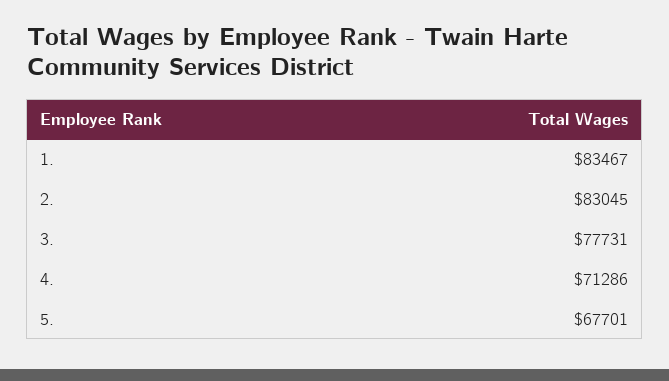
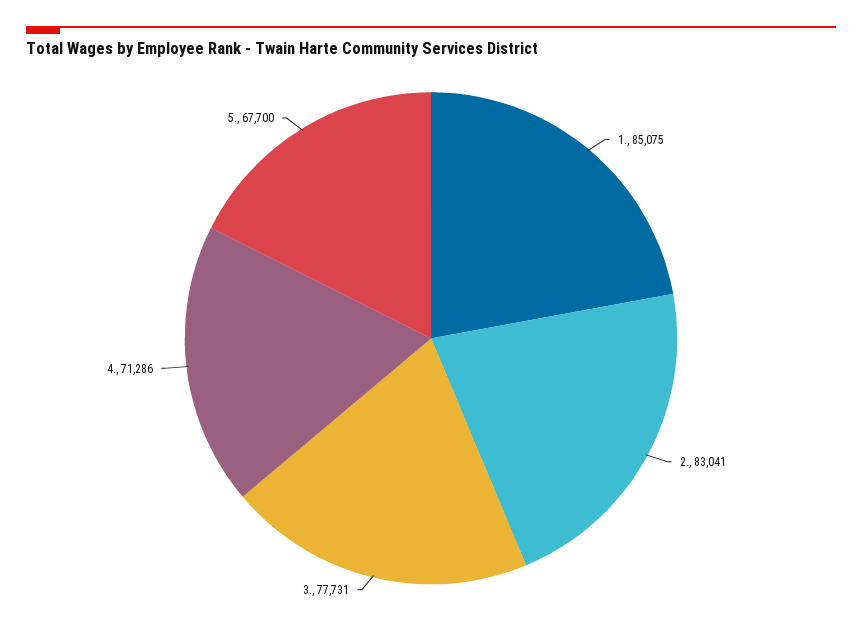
  {
-   "1.": 83467,
+   "1.": 85075,
-   "2.": 83045,
+   "2.": 83041,
    "3.": 77731,
    "4.": 71286,
-   "5.": 67701
+   "5.": 67700
  }

